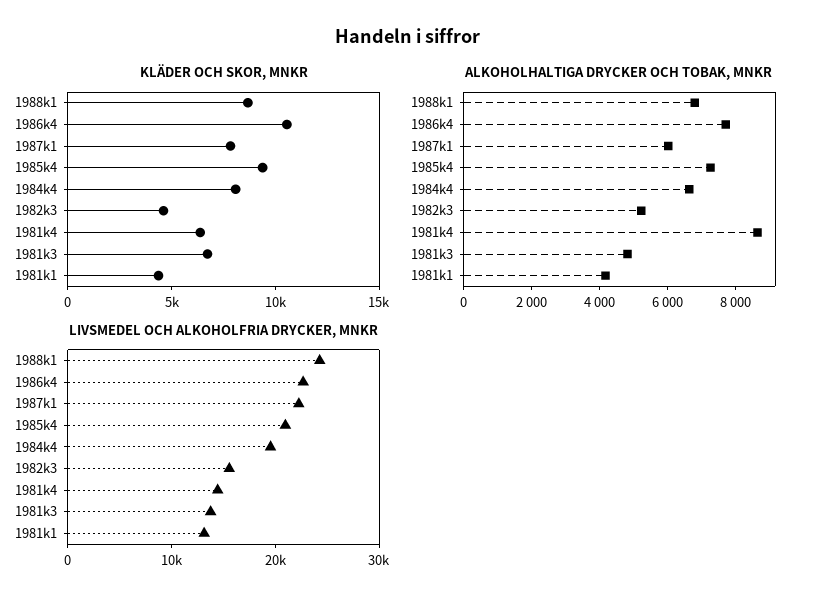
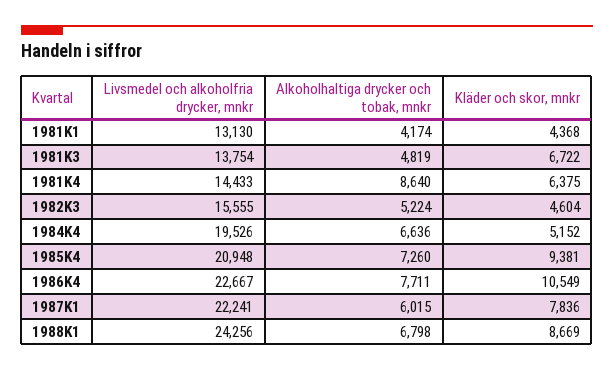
  {
    "KLÄDER OCH SKOR, MNKR": {
      "1988k1": 8669,
      "1986k4": 10549,
      "1987k1": 7836,
      "1985k4": 9381,
-     "1984k4": 8000,
+     "1984k4": 5152,
      "1982k3": 4604,
      "1981k4": 6375,
      "1981k3": 6722,
      "1981k1": 4368
    },
    "ALKOHOLHALTIGA DRYCKER OCH TOBAK, MNKR": {
      "1988k1": 6798,
      "1986k4": 7711,
      "1987k1": 6015,
      "1985k4": 7260,
      "1984k4": 6636,
      "1982k3": 5224,
      "1981k4": 8640,
      "1981k3": 4819,
      "1981k1": 4174
    },
    "LIVSMEDEL OCH ALKOHOLFRIA DRYCKER, MNKR": {
      "1988k1": 24256,
      "1986k4": 22667,
      "1987k1": 22241,
      "1985k4": 20948,
      "1984k4": 19526,
      "1982k3": 15555,
      "1981k4": 14433,
      "1981k3": 13754,
      "1981k1": 13130
    }
  }

